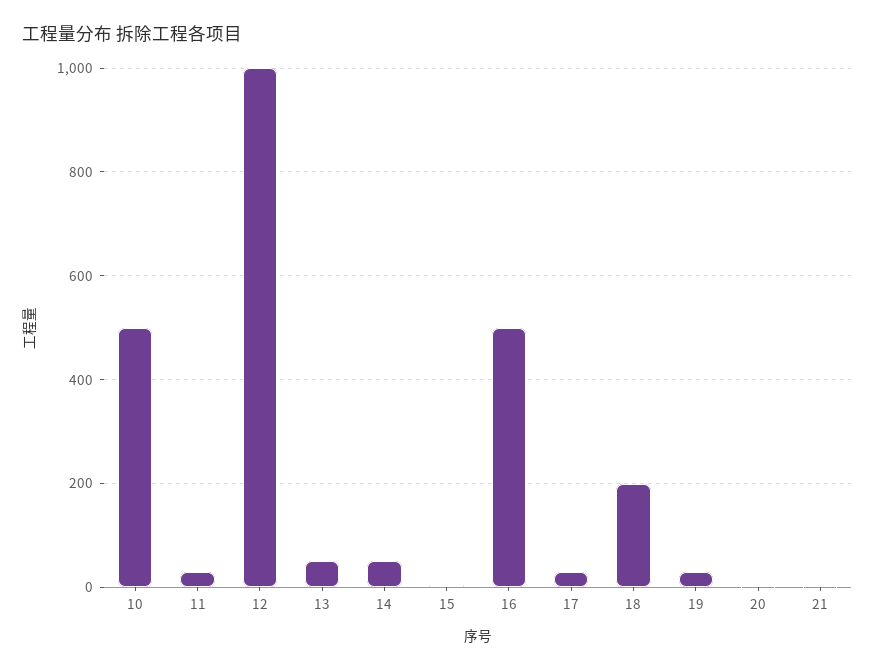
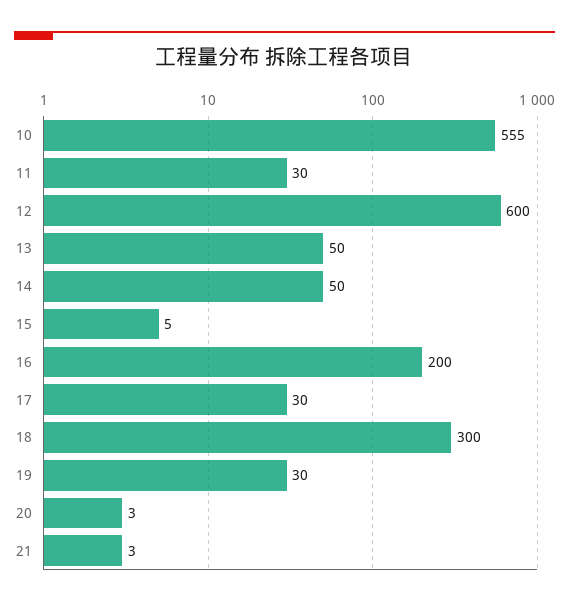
  {
-   "10": 500,
+   "10": 555,
    "11": 30,
-   "12": 1000,
+   "12": 600,
    "13": 50,
    "14": 50,
    "15": 5,
-   "16": 500,
+   "16": 200,
    "17": 30,
-   "18": 200,
+   "18": 300,
    "19": 30,
    "20": 3,
    "21": 3
  }

